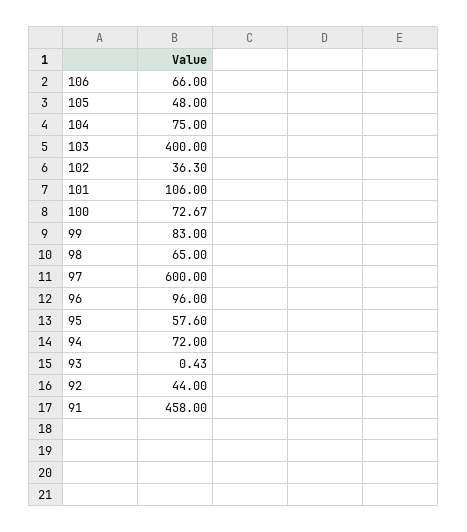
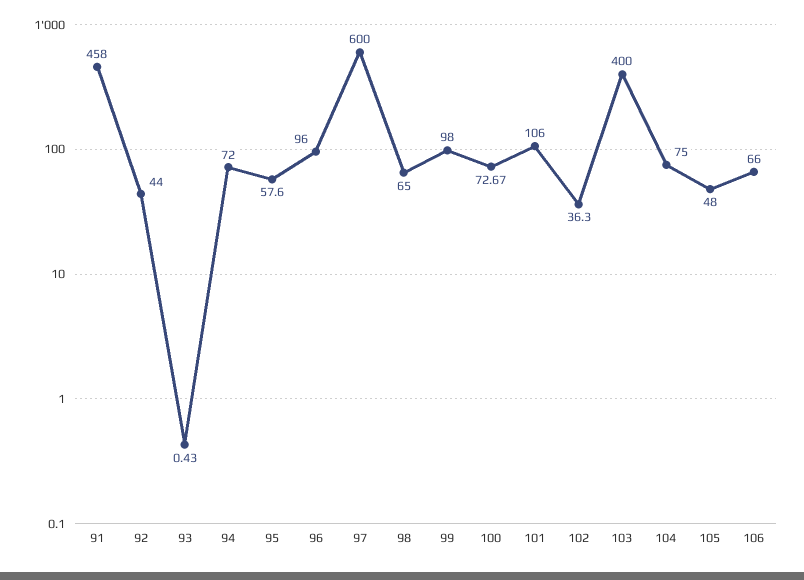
  {
    "106": 66,
    "105": 48,
    "104": 75,
    "103": 400,
    "102": 36.3,
    "101": 106,
    "100": 72.67,
-   "99": 83,
+   "99": 98,
    "98": 65,
    "97": 600,
    "96": 96,
    "95": 57.6,
    "94": 72,
    "93": 0.43,
    "92": 44,
    "91": 458
  }

